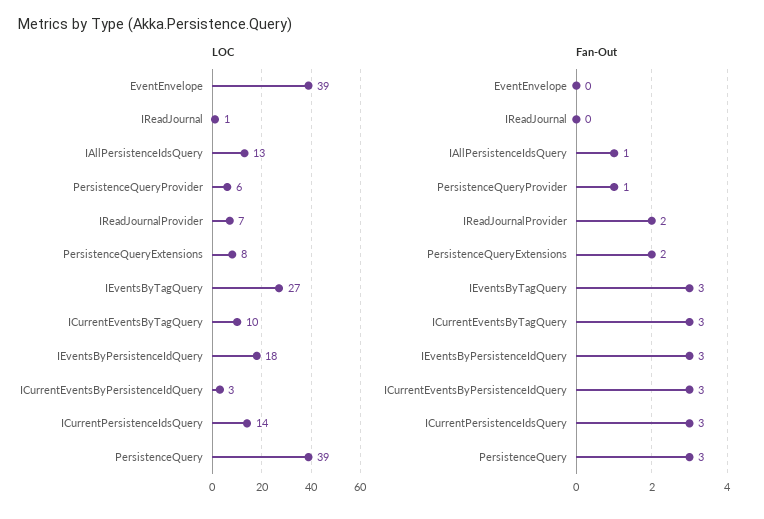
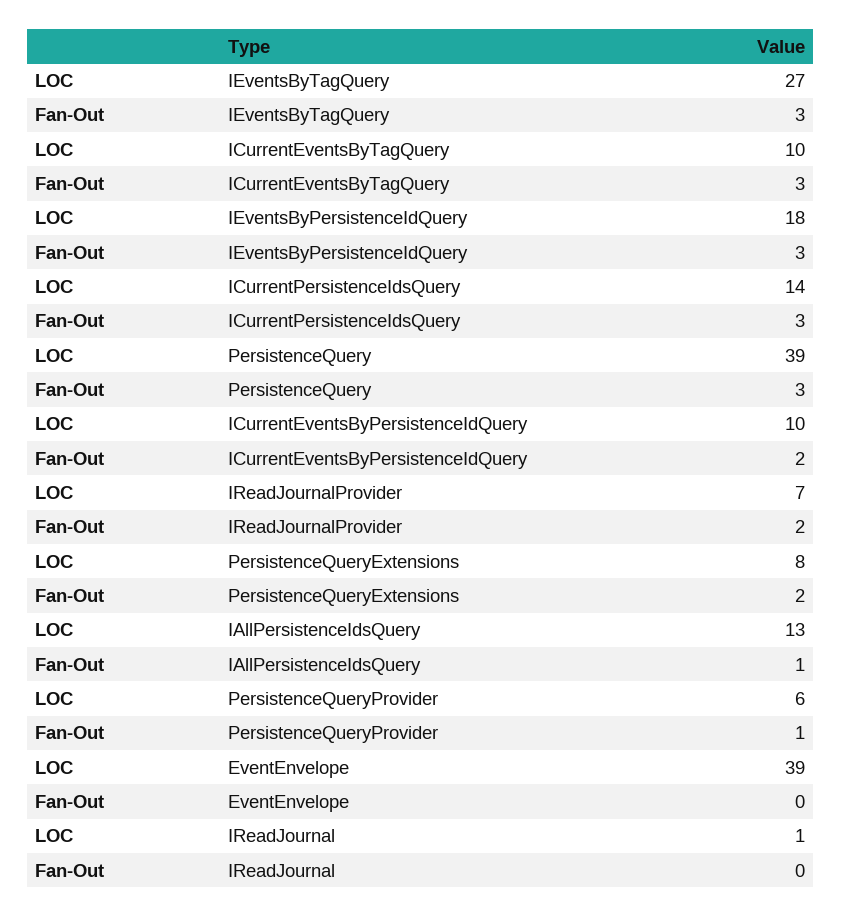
  {
    "LOC": {
      "EventEnvelope": 39,
      "IReadJournal": 1,
      "IAllPersistenceIdsQuery": 13,
      "PersistenceQueryProvider": 6,
      "IReadJournalProvider": 7,
      "PersistenceQueryExtensions": 8,
      "IEventsByTagQuery": 27,
      "ICurrentEventsByTagQuery": 10,
      "IEventsByPersistenceIdQuery": 18,
-     "ICurrentEventsByPersistenceIdQuery": 3,
+     "ICurrentEventsByPersistenceIdQuery": 10,
      "ICurrentPersistenceIdsQuery": 14,
      "PersistenceQuery": 39
    },
    "Fan-Out": {
      "EventEnvelope": 0,
      "IReadJournal": 0,
      "IAllPersistenceIdsQuery": 1,
      "PersistenceQueryProvider": 1,
      "IReadJournalProvider": 2,
      "PersistenceQueryExtensions": 2,
      "IEventsByTagQuery": 3,
      "ICurrentEventsByTagQuery": 3,
      "IEventsByPersistenceIdQuery": 3,
-     "ICurrentEventsByPersistenceIdQuery": 3,
+     "ICurrentEventsByPersistenceIdQuery": 2,
      "ICurrentPersistenceIdsQuery": 3,
      "PersistenceQuery": 3
    }
  }

